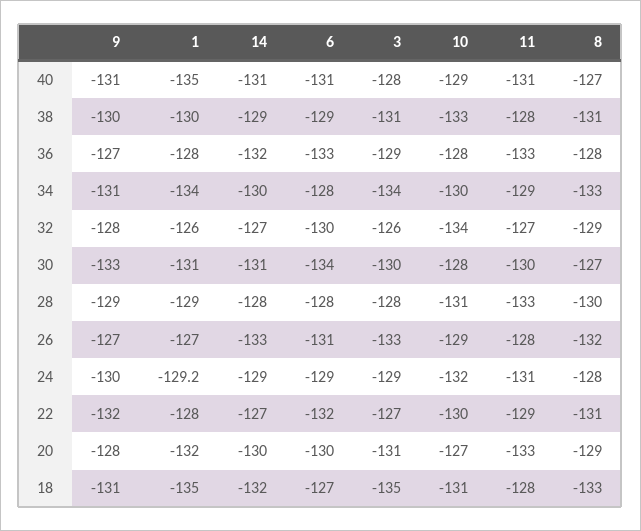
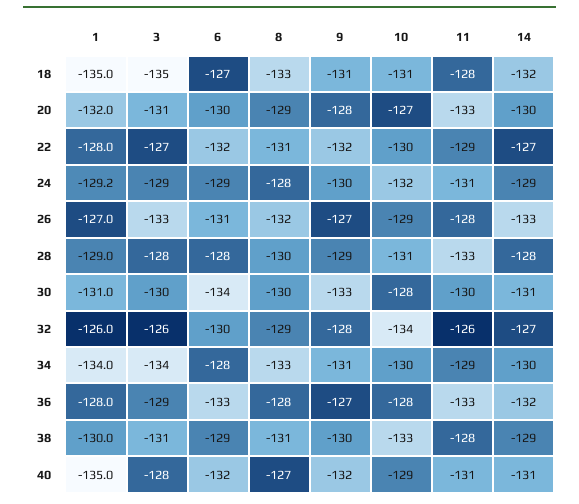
  {
    "9": {
-     "40": -131,
+     "40": -132,
      "38": -130,
      "36": -127,
      "34": -131,
      "32": -128,
      "30": -133,
      "28": -129,
      "26": -127,
      "24": -130,
      "22": -132,
      "20": -128,
      "18": -131
    },
    "1": {
      "40": -135,
      "38": -130,
      "36": -128,
      "34": -134,
      "32": -126,
      "30": -131,
      "28": -129,
      "26": -127,
      "24": -129.2,
      "22": -128,
      "20": -132,
      "18": -135
    },
    "14": {
      "40": -131,
      "38": -129,
      "36": -132,
      "34": -130,
      "32": -127,
      "30": -131,
      "28": -128,
      "26": -133,
      "24": -129,
      "22": -127,
      "20": -130,
      "18": -132
    },
    "6": {
-     "40": -131,
+     "40": -132,
      "38": -129,
      "36": -133,
      "34": -128,
      "32": -130,
      "30": -134,
      "28": -128,
      "26": -131,
      "24": -129,
      "22": -132,
      "20": -130,
      "18": -127
    },
    "3": {
      "40": -128,
      "38": -131,
      "36": -129,
      "34": -134,
      "32": -126,
      "30": -130,
      "28": -128,
      "26": -133,
      "24": -129,
      "22": -127,
      "20": -131,
      "18": -135
    },
    "10": {
      "40": -129,
      "38": -133,
      "36": -128,
      "34": -130,
      "32": -134,
      "30": -128,
      "28": -131,
      "26": -129,
      "24": -132,
      "22": -130,
      "20": -127,
      "18": -131
    },
    "11": {
      "40": -131,
      "38": -128,
      "36": -133,
      "34": -129,
-     "32": -127,
+     "32": -126,
      "30": -130,
      "28": -133,
      "26": -128,
      "24": -131,
      "22": -129,
      "20": -133,
      "18": -128
    },
    "8": {
      "40": -127,
      "38": -131,
      "36": -128,
      "34": -133,
      "32": -129,
-     "30": -127,
+     "30": -130,
      "28": -130,
      "26": -132,
      "24": -128,
      "22": -131,
      "20": -129,
      "18": -133
    }
  }

